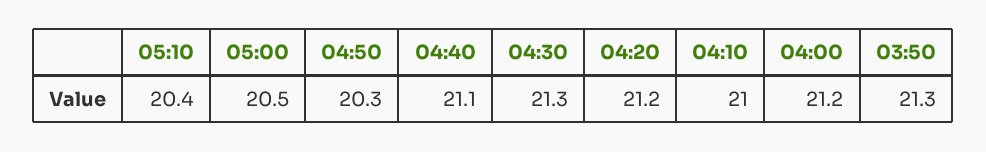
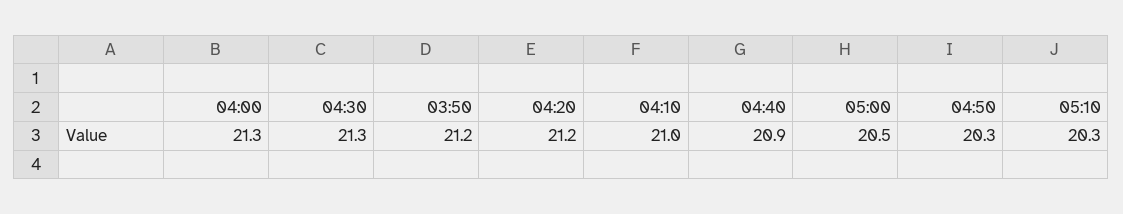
  {
-   "05:10": 20.4,
+   "05:10": 20.3,
    "05:00": 20.5,
    "04:50": 20.3,
-   "04:40": 21.1,
+   "04:40": 20.9,
    "04:30": 21.3,
    "04:20": 21.2,
    "04:10": 21,
-   "04:00": 21.2,
+   "04:00": 21.3,
-   "03:50": 21.3
+   "03:50": 21.2
  }

